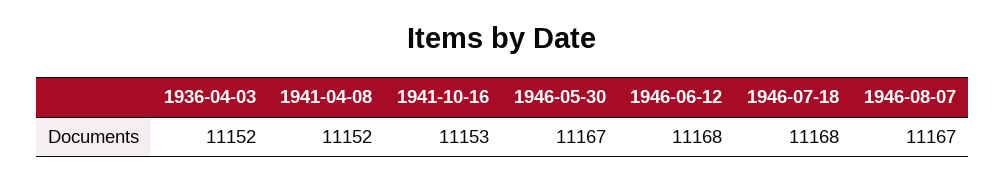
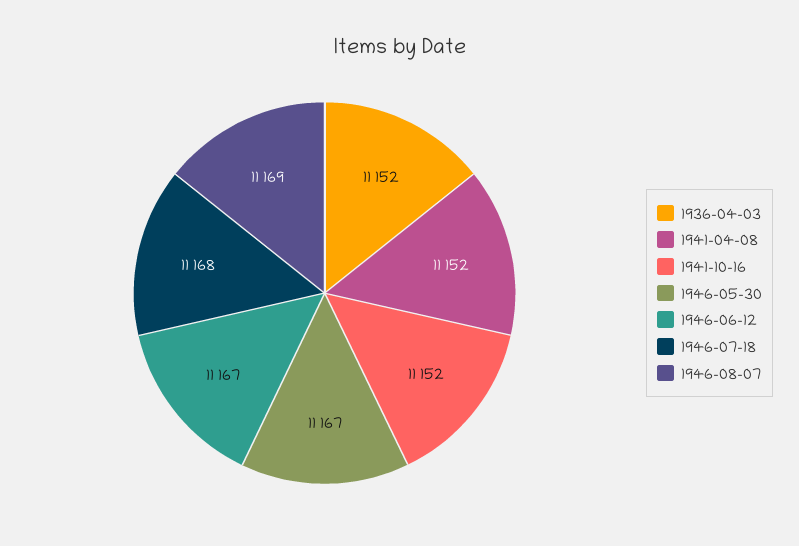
  {
    "1936-04-03": 11152,
    "1941-04-08": 11152,
-   "1941-10-16": 11153,
+   "1941-10-16": 11152,
    "1946-05-30": 11167,
-   "1946-06-12": 11168,
+   "1946-06-12": 11167,
    "1946-07-18": 11168,
-   "1946-08-07": 11167
+   "1946-08-07": 11169
  }

